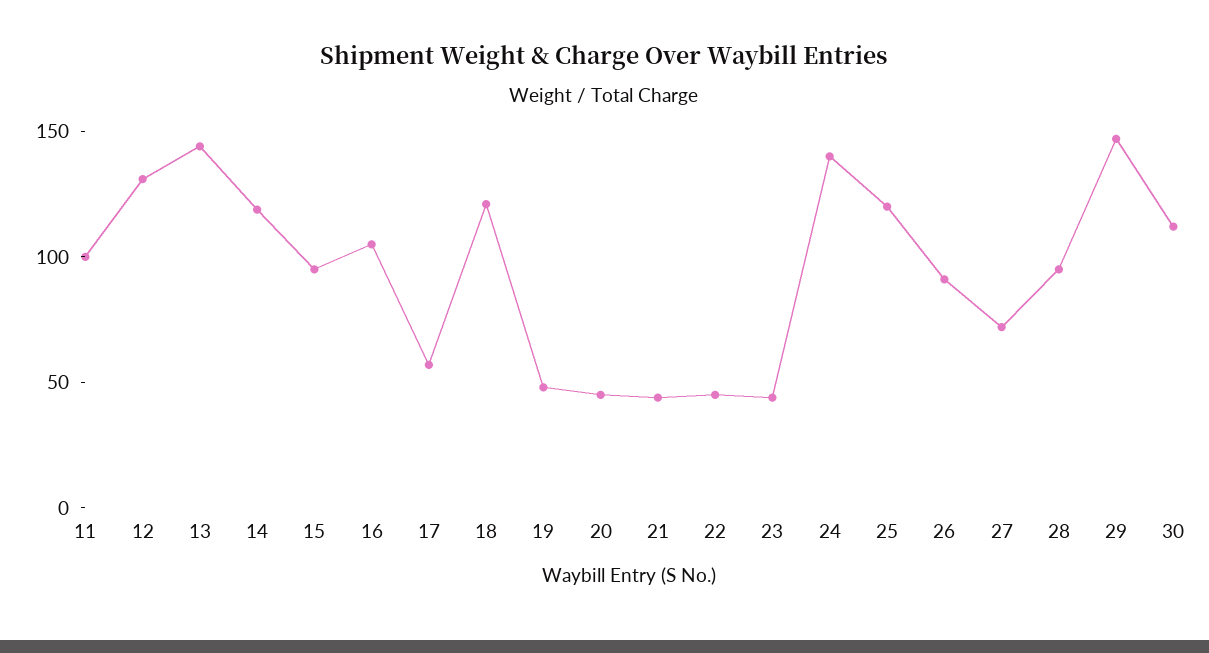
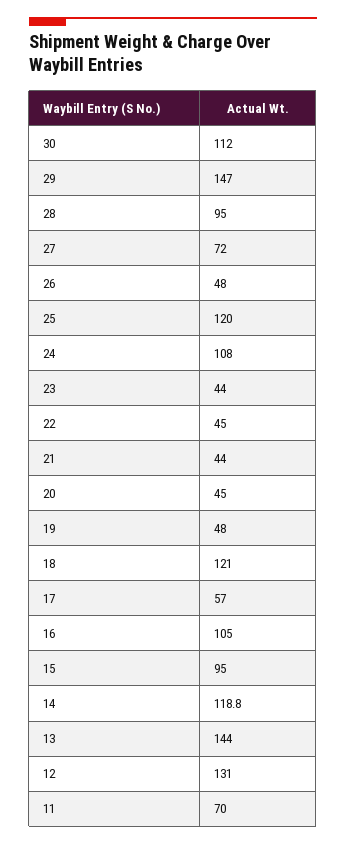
  {
-   "11": 100,
+   "11": 70,
    "12": 131,
    "13": 144,
    "14": 118.8,
    "15": 95,
    "16": 105,
    "17": 57,
    "18": 121,
    "19": 48,
    "20": 45,
    "21": 44,
    "22": 45,
    "23": 44,
-   "24": 140,
+   "24": 108,
    "25": 120,
-   "26": 90,
+   "26": 48,
    "27": 72,
    "28": 95,
    "29": 147,
    "30": 112
  }

